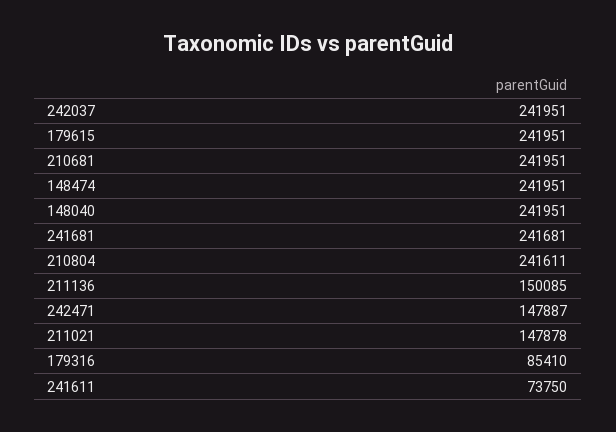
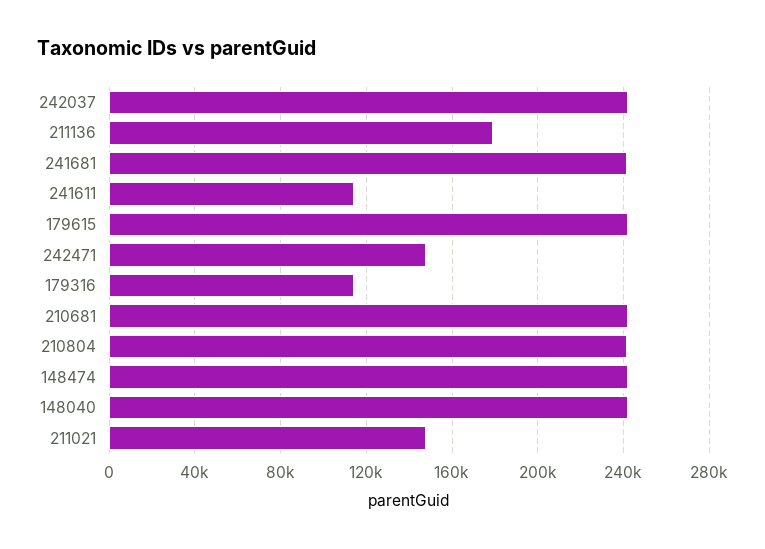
  {
    "242037": 241951,
    "179615": 241951,
    "210681": 241951,
    "148474": 241951,
    "148040": 241951,
    "241681": 241681,
    "210804": 241611,
-   "211136": 150085,
+   "211136": 180000,
    "242471": 147887,
    "211021": 147878,
-   "179316": 85410,
+   "179316": 115000,
-   "241611": 73750
+   "241611": 115000
  }

